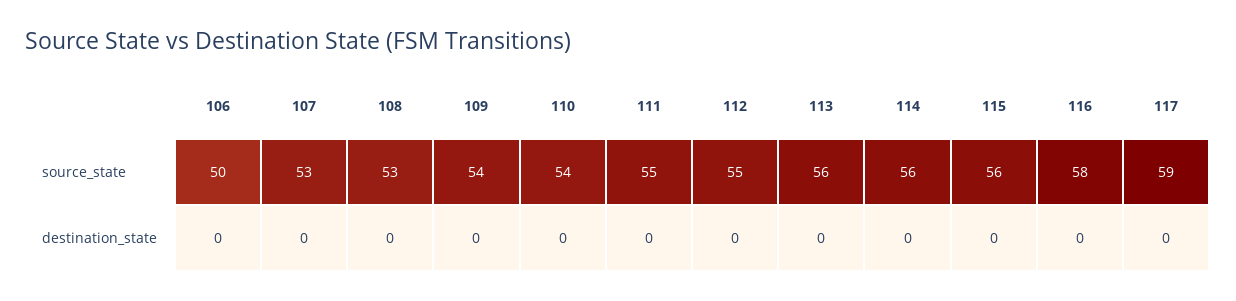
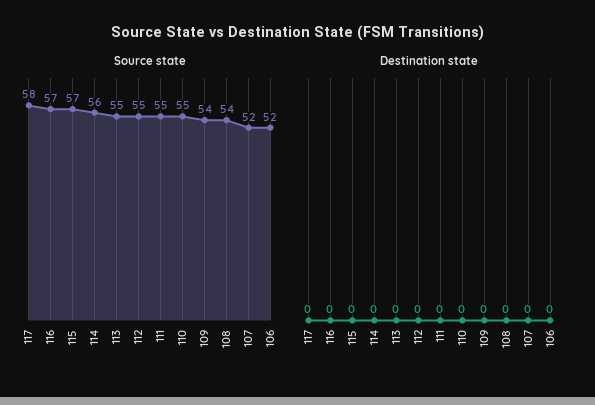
  {
    "source_state": {
-     "106": 50,
+     "106": 52,
-     "107": 53,
+     "107": 52,
-     "108": 53,
+     "108": 54,
      "109": 54,
-     "110": 54,
+     "110": 55,
      "111": 55,
      "112": 55,
-     "113": 56,
+     "113": 55,
      "114": 56,
-     "115": 56,
+     "115": 57,
-     "116": 58,
+     "116": 57,
-     "117": 59
+     "117": 58
    },
    "destination_state": {
      "106": 0,
      "107": 0,
      "108": 0,
      "109": 0,
      "110": 0,
      "111": 0,
      "112": 0,
      "113": 0,
      "114": 0,
      "115": 0,
      "116": 0,
      "117": 0
    }
  }

